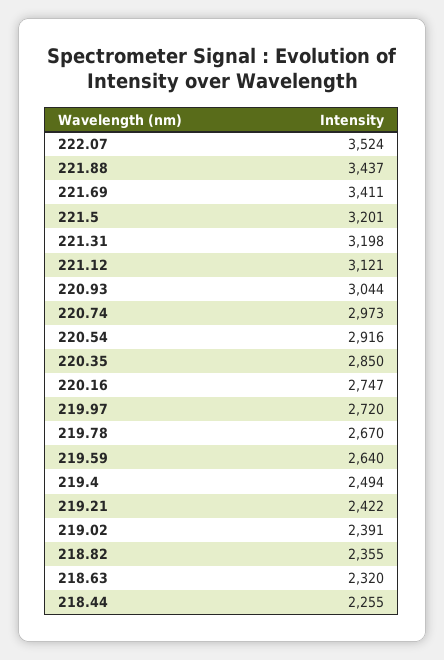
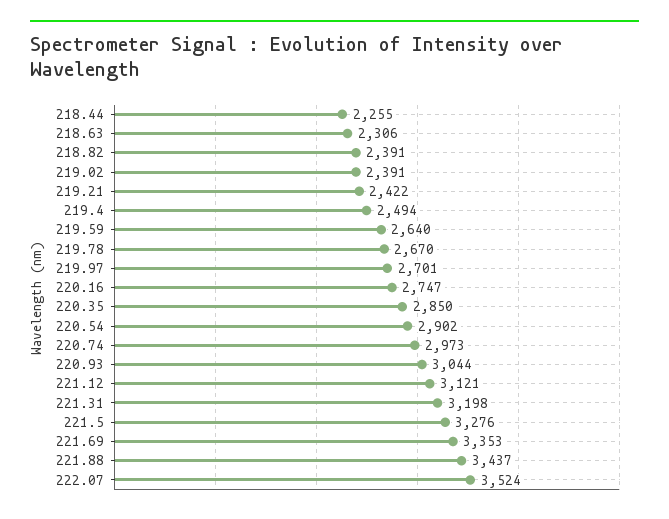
  {
    "222.07": 3524,
    "221.88": 3437,
-   "221.69": 3411,
+   "221.69": 3353,
-   "221.5": 3201,
+   "221.5": 3276,
    "221.31": 3198,
    "221.12": 3121,
    "220.93": 3044,
    "220.74": 2973,
-   "220.54": 2916,
+   "220.54": 2902,
    "220.35": 2850,
    "220.16": 2747,
-   "219.97": 2720,
+   "219.97": 2701,
    "219.78": 2670,
    "219.59": 2640,
    "219.4": 2494,
    "219.21": 2422,
    "219.02": 2391,
-   "218.82": 2355,
+   "218.82": 2391,
-   "218.63": 2320,
+   "218.63": 2306,
    "218.44": 2255
  }

